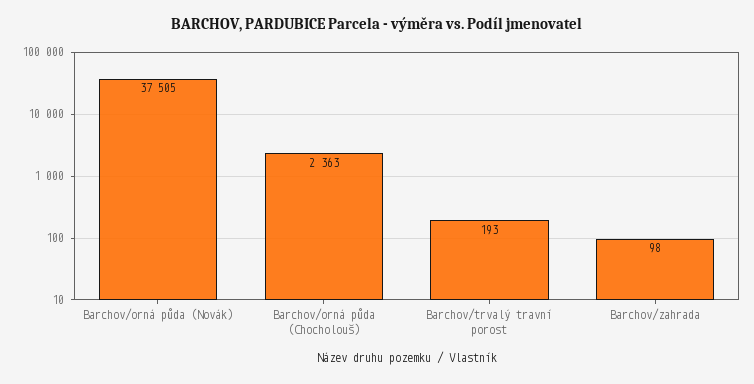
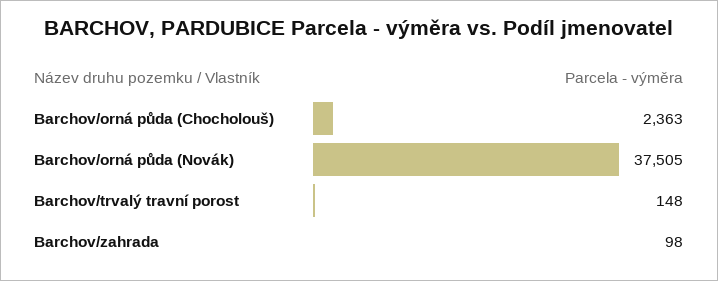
  {
    "Barchov/orná půda (Novák)": 37505,
    "Barchov/orná půda (Chocholouš)": 2363,
-   "Barchov/trvalý travní porost": 193,
+   "Barchov/trvalý travní porost": 148,
    "Barchov/zahrada": 98
  }

